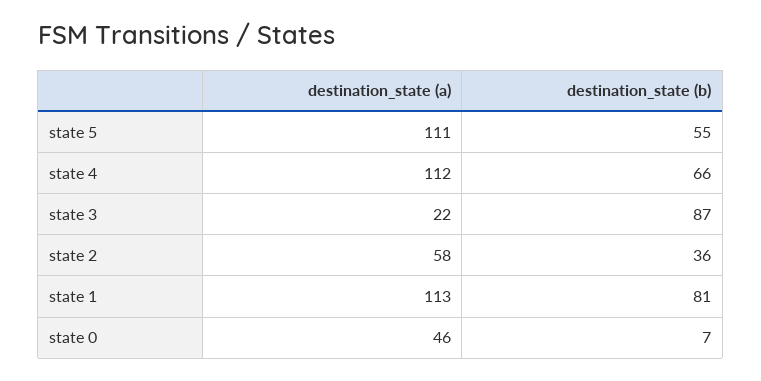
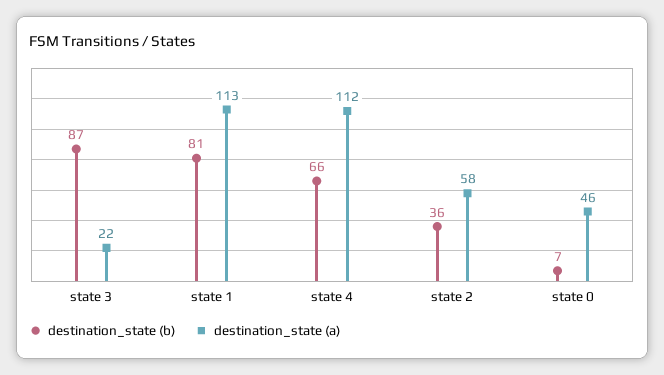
  {
    "destination_state (a)": {
-     "state 5": 111,
      "state 4": 112,
      "state 3": 22,
      "state 2": 58,
      "state 1": 113,
      "state 0": 46
    },
    "destination_state (b)": {
-     "state 5": 55,
      "state 4": 66,
      "state 3": 87,
      "state 2": 36,
      "state 1": 81,
      "state 0": 7
    }
  }

